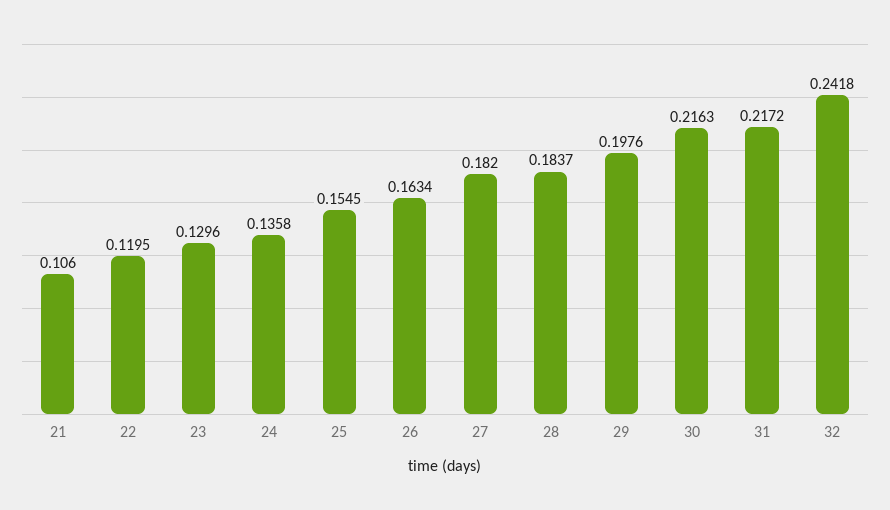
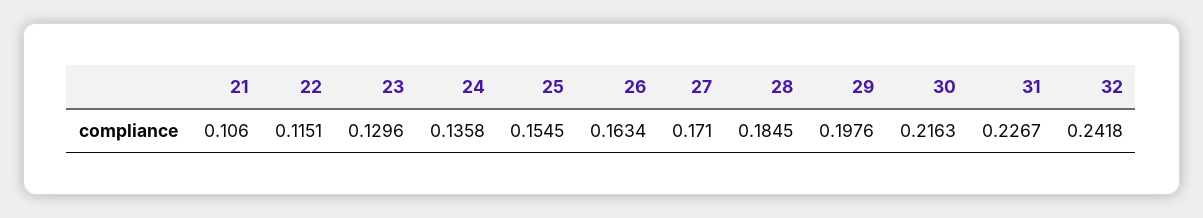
  {
    "21": 0.106,
-   "22": 0.1195,
+   "22": 0.1151,
    "23": 0.1296,
    "24": 0.1358,
    "25": 0.1545,
    "26": 0.1634,
-   "27": 0.182,
+   "27": 0.171,
-   "28": 0.1837,
+   "28": 0.1845,
    "29": 0.1976,
    "30": 0.2163,
-   "31": 0.2172,
+   "31": 0.2267,
    "32": 0.2418
  }

